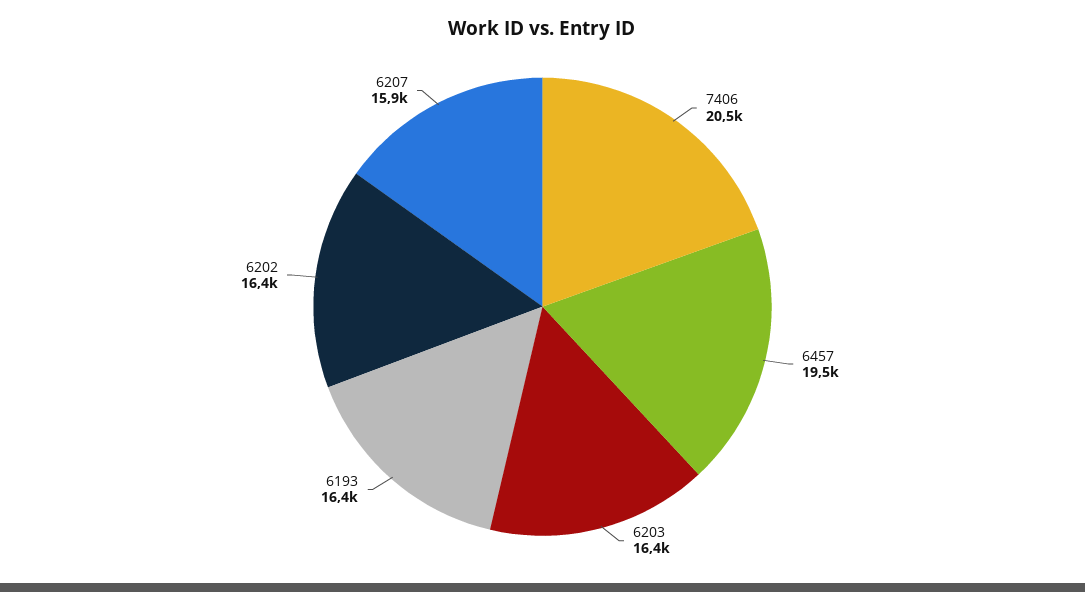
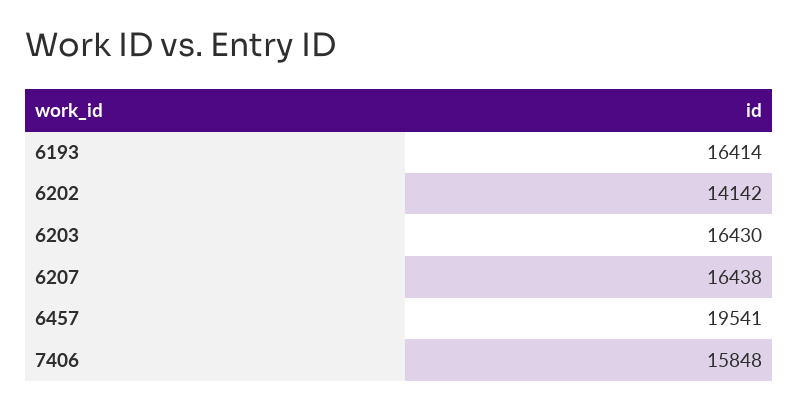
  {
-   "7406": 20500,
+   "7406": 15848,
    "6457": 19541,
    "6203": 16430,
    "6193": 16414,
-   "6202": 16400,
+   "6202": 14142,
-   "6207": 15900
+   "6207": 16438
  }

